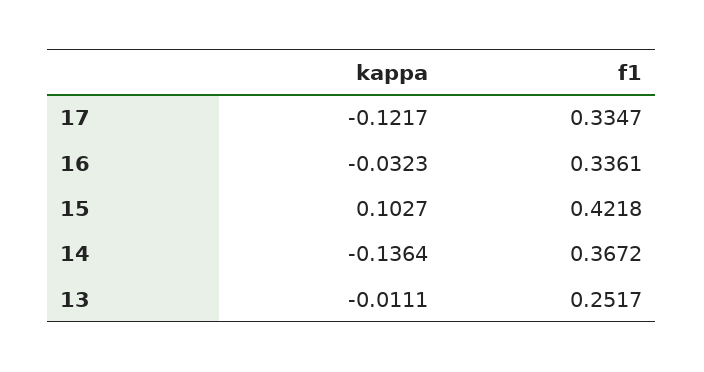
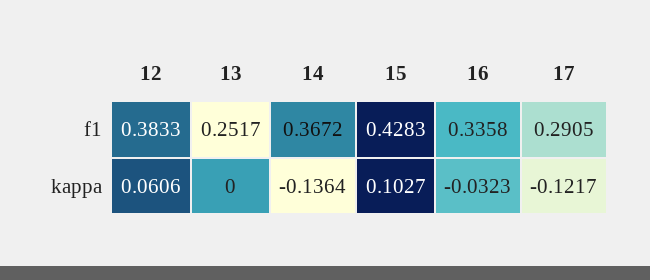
  {
    "kappa": {
      "17": -0.1217,
      "16": -0.0323,
      "15": 0.1027,
      "14": -0.1364,
-     "13": -0.0111
+     "13": 0,
+     "12": 0.0606
    },
    "f1": {
-     "17": 0.3347,
+     "17": 0.2905,
-     "16": 0.3361,
+     "16": 0.3358,
-     "15": 0.4218,
+     "15": 0.4283,
      "14": 0.3672,
-     "13": 0.2517
+     "13": 0.2517,
+     "12": 0.3833
    }
  }

